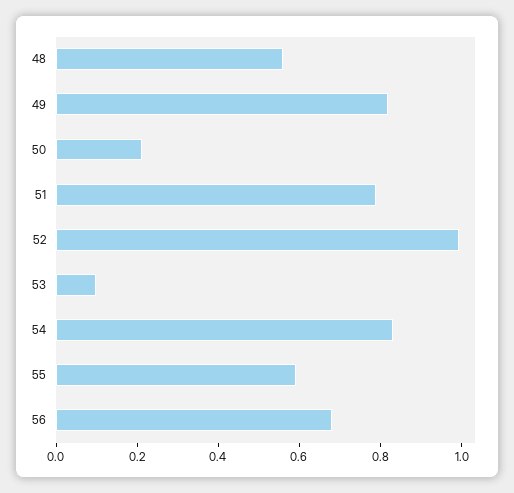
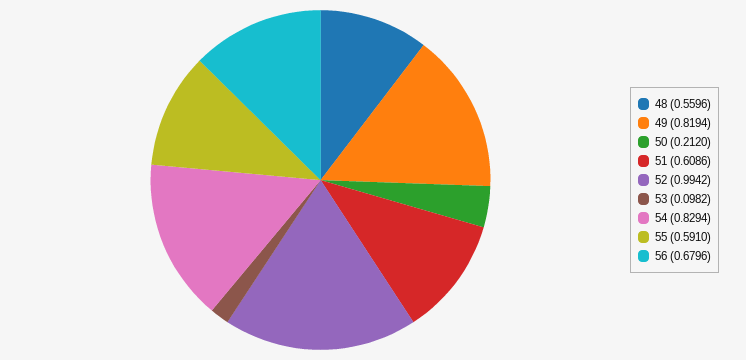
  {
    "48": 0.5596,
    "49": 0.8194,
    "50": 0.212,
-   "51": 0.8,
+   "51": 0.6086,
    "52": 0.9942,
    "53": 0.0982,
    "54": 0.8294,
    "55": 0.591,
    "56": 0.6796
  }

